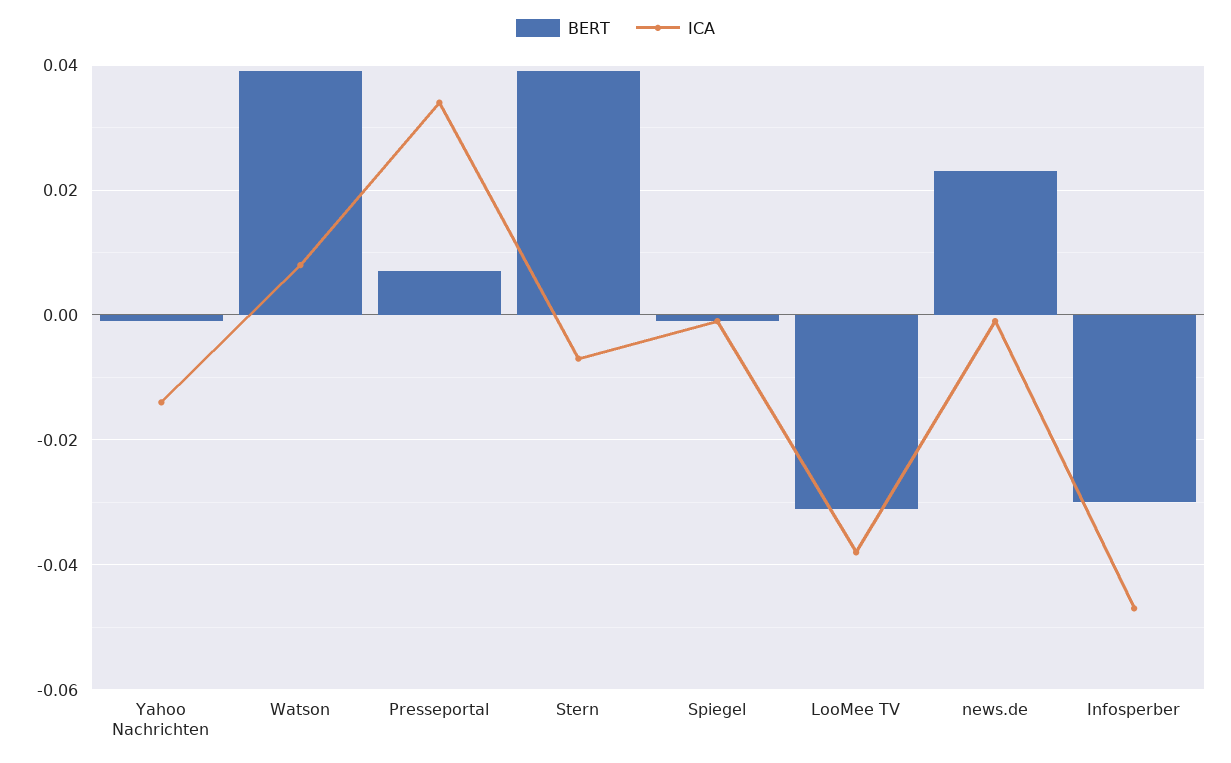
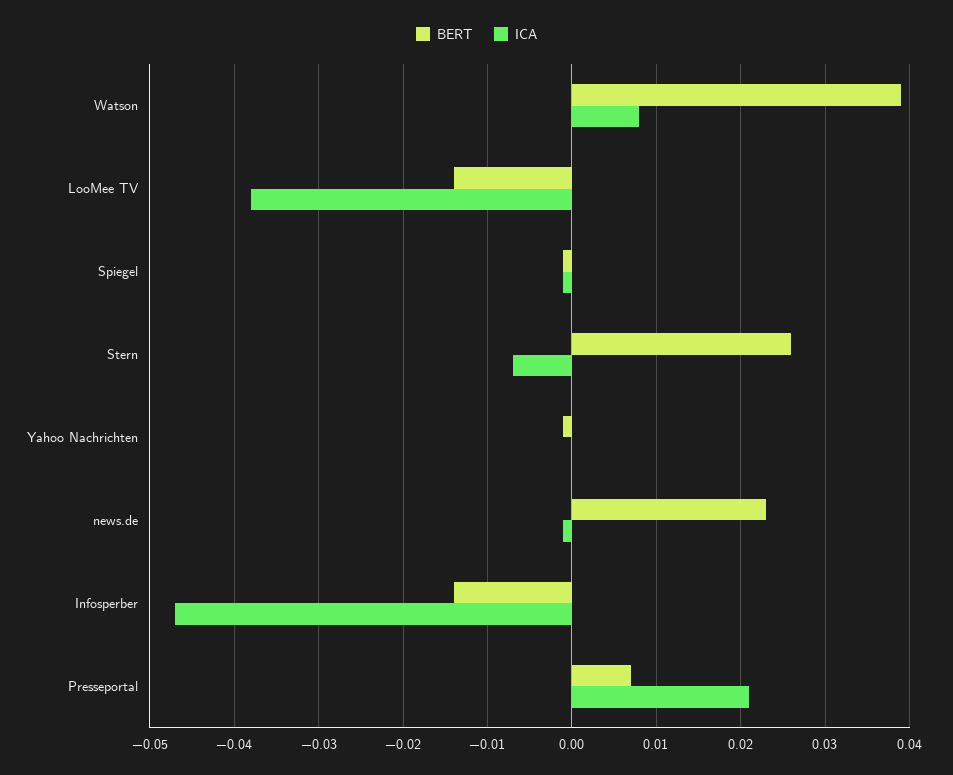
  {
    "BERT": {
      "Yahoo Nachrichten": -0.001,
      "Watson": 0.039,
      "Presseportal": 0.007,
-     "Stern": 0.04,
+     "Stern": 0.026,
      "Spiegel": -0.001,
-     "LooMee TV": -0.03,
+     "LooMee TV": -0.014,
      "news.de": 0.023,
-     "Infosperber": -0.03
+     "Infosperber": -0.014
    },
    "ICA": {
-     "Yahoo Nachrichten": -0.015,
+     "Yahoo Nachrichten": 0,
      "Watson": 0.008,
-     "Presseportal": 0.035,
+     "Presseportal": 0.021,
      "Stern": -0.007,
      "Spiegel": -0.001,
      "LooMee TV": -0.038,
      "news.de": -0.001,
      "Infosperber": -0.047
    }
  }

